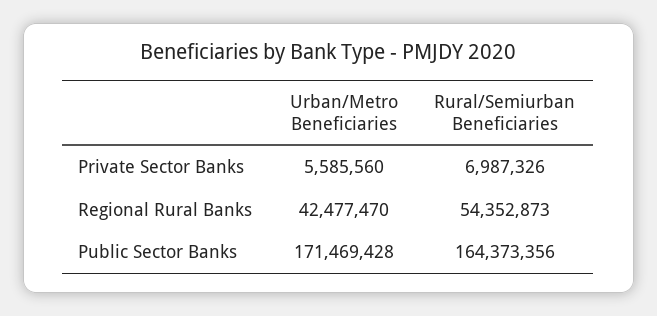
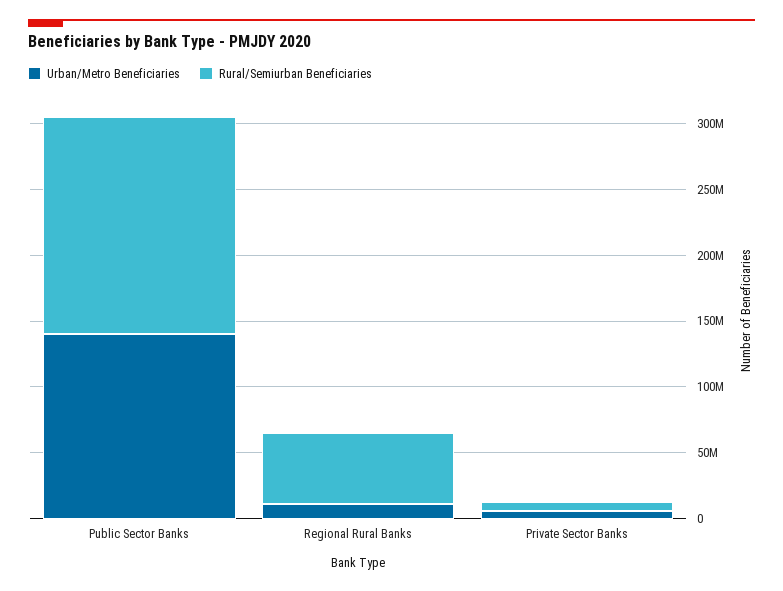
  {
    "Urban/Metro Beneficiaries": {
      "Private Sector Banks": 5585560,
-     "Regional Rural Banks": 42477470,
+     "Regional Rural Banks": 10000000,
-     "Public Sector Banks": 171469428
+     "Public Sector Banks": 140000000
    },
    "Rural/Semiurban Beneficiaries": {
      "Private Sector Banks": 6987326,
      "Regional Rural Banks": 54352873,
      "Public Sector Banks": 164373356
    }
  }

